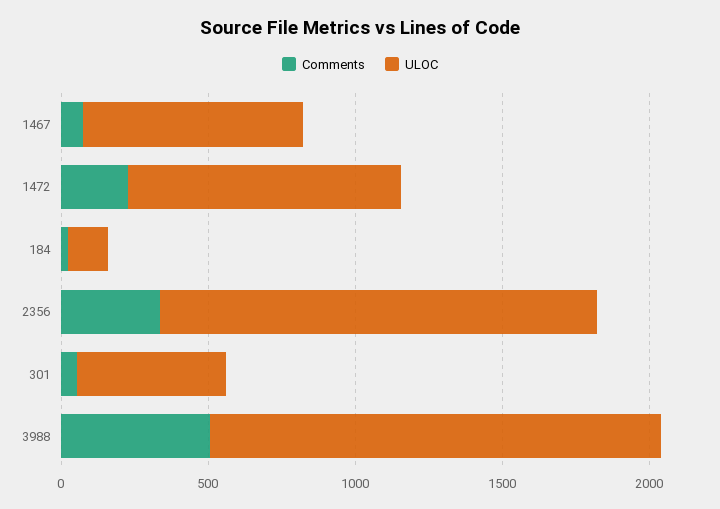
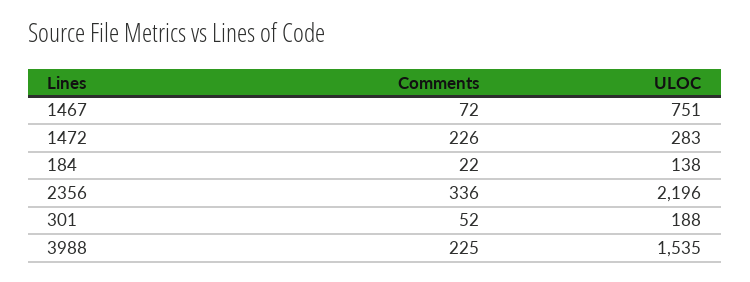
  {
    "Comments": {
      "1467": 72,
      "1472": 226,
      "184": 22,
      "2356": 336,
      "301": 52,
-     "3988": 500
+     "3988": 225
    },
    "ULOC": {
      "1467": 751,
-     "1472": 900,
+     "1472": 283,
      "184": 138,
-     "2356": 1500,
+     "2356": 2196,
-     "301": 500,
+     "301": 188,
      "3988": 1535
    }
  }

